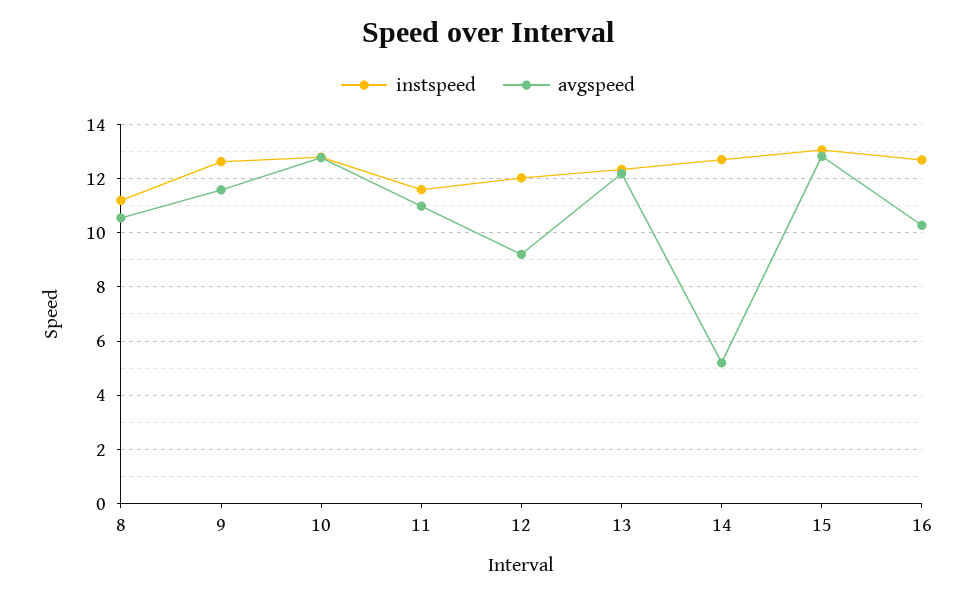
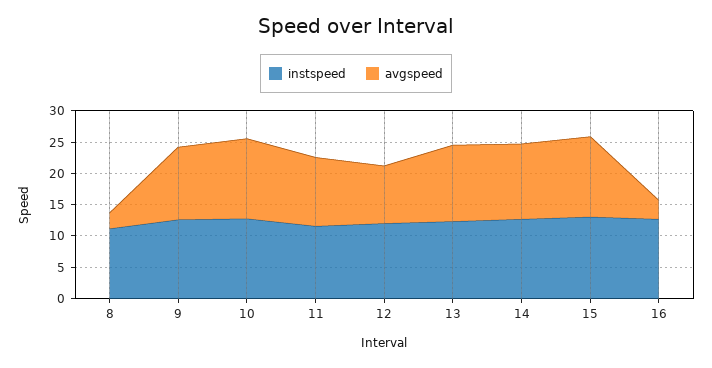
  {
    "instspeed": {
      "8": 11.25,
      "9": 12.5,
      "10": 12.75,
      "11": 11.5,
      "12": 12,
      "13": 12.25,
      "14": 12.75,
      "15": 13,
      "16": 12.75
    },
    "avgspeed": {
-     "8": 10.5,
+     "8": 2.5,
      "9": 11.5,
      "10": 12.75,
      "11": 11,
      "12": 9.25,
      "13": 12.25,
-     "14": 5.25,
+     "14": 12.5,
      "15": 12.75,
-     "16": 10.25
+     "16": 2.5
    }
  }

